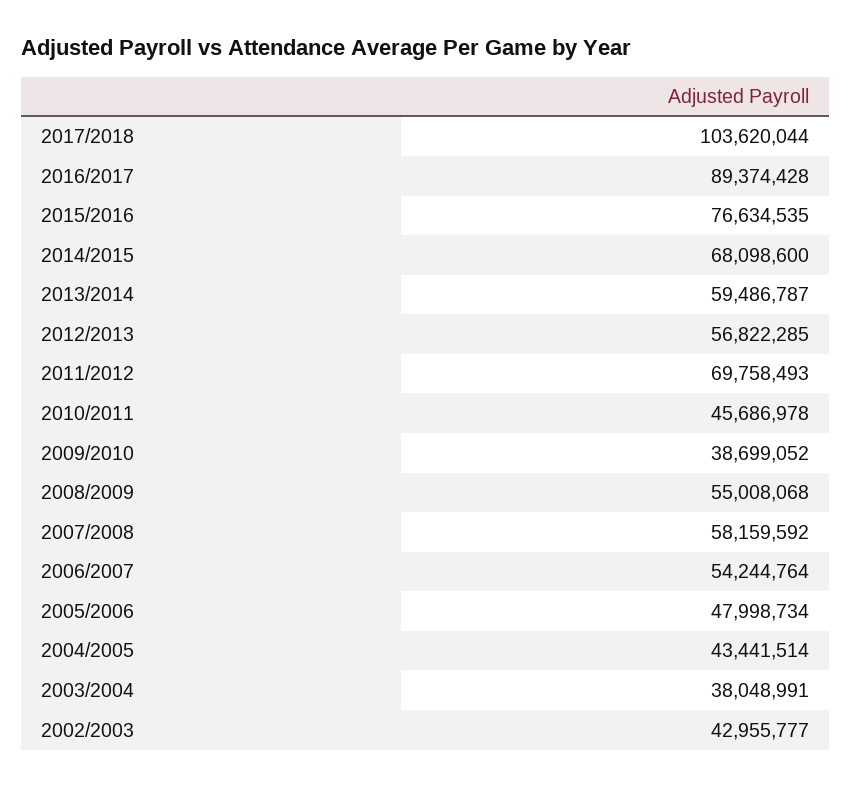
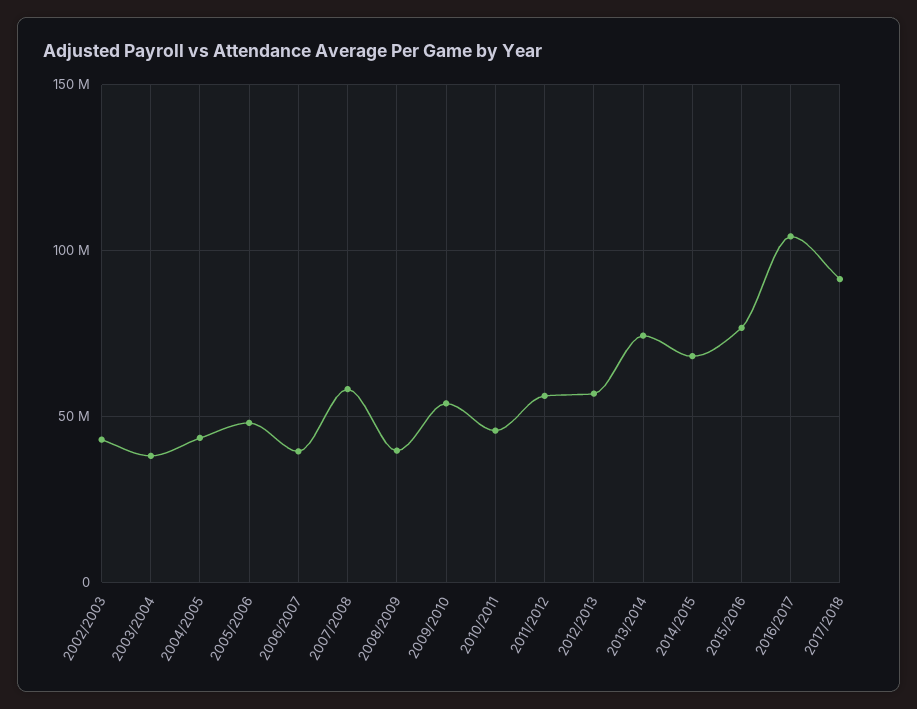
  {
-   "2017/2018": 103620044,
+   "2017/2018": 90000000,
-   "2016/2017": 89374428,
+   "2016/2017": 105000000,
    "2015/2016": 76634535,
    "2014/2015": 68098600,
-   "2013/2014": 59486787,
+   "2013/2014": 75000000,
    "2012/2013": 56822285,
-   "2011/2012": 69758493,
+   "2011/2012": 55000000,
    "2010/2011": 45686978,
-   "2009/2010": 38699052,
+   "2009/2010": 55000000,
-   "2008/2009": 55008068,
+   "2008/2009": 40000000,
    "2007/2008": 58159592,
-   "2006/2007": 54244764,
+   "2006/2007": 40000000,
    "2005/2006": 47998734,
    "2004/2005": 43441514,
    "2003/2004": 38048991,
    "2002/2003": 42955777
  }

